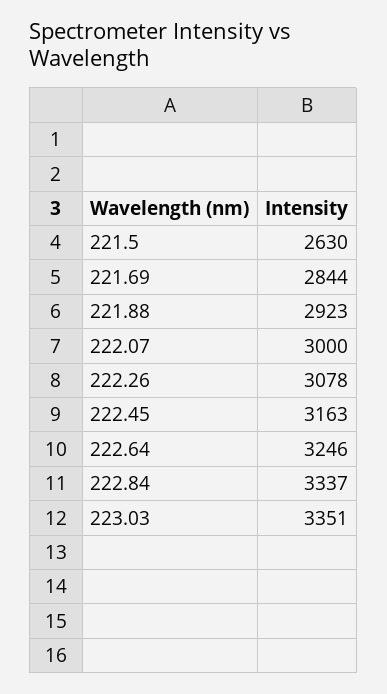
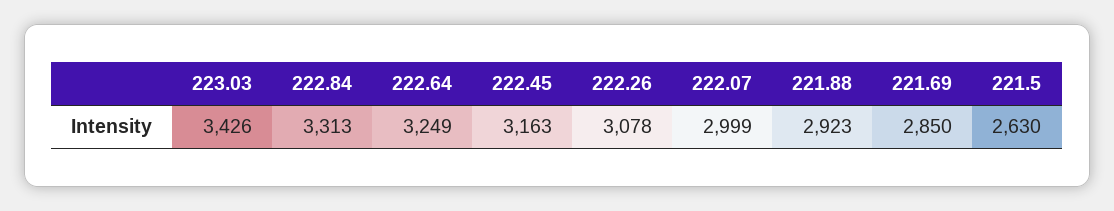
  {
    "221.5": 2630,
-   "221.69": 2844,
+   "221.69": 2850,
    "221.88": 2923,
-   "222.07": 3000,
+   "222.07": 2999,
    "222.26": 3078,
    "222.45": 3163,
-   "222.64": 3246,
+   "222.64": 3249,
-   "222.84": 3337,
+   "222.84": 3313,
-   "223.03": 3351
+   "223.03": 3426
  }

